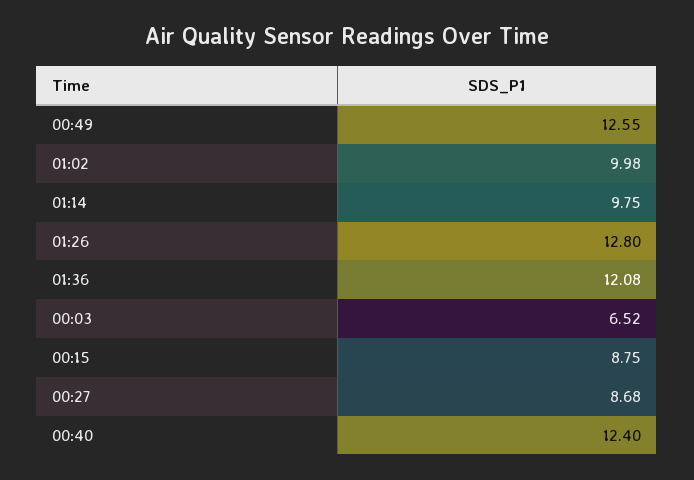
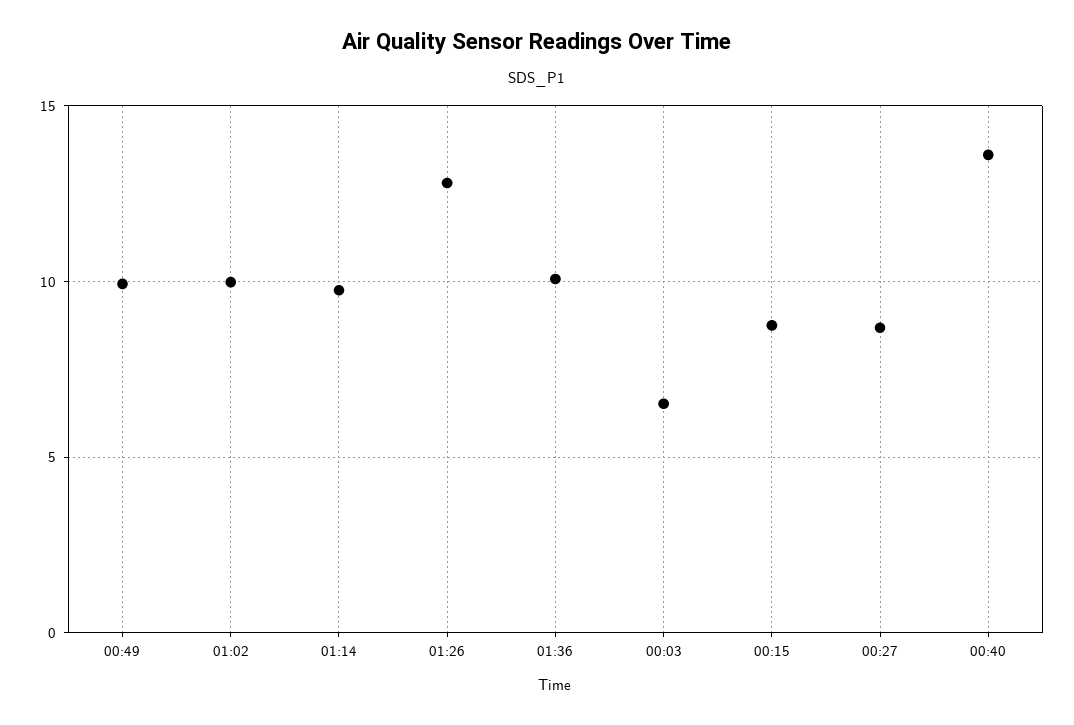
  {
-   "00:49": 12.55,
+   "00:49": 10,
    "01:02": 9.98,
    "01:14": 9.75,
    "01:26": 12.8,
-   "01:36": 12.08,
+   "01:36": 10,
    "00:03": 6.52,
    "00:15": 8.75,
    "00:27": 8.68,
-   "00:40": 12.4
+   "00:40": 13.5
  }

